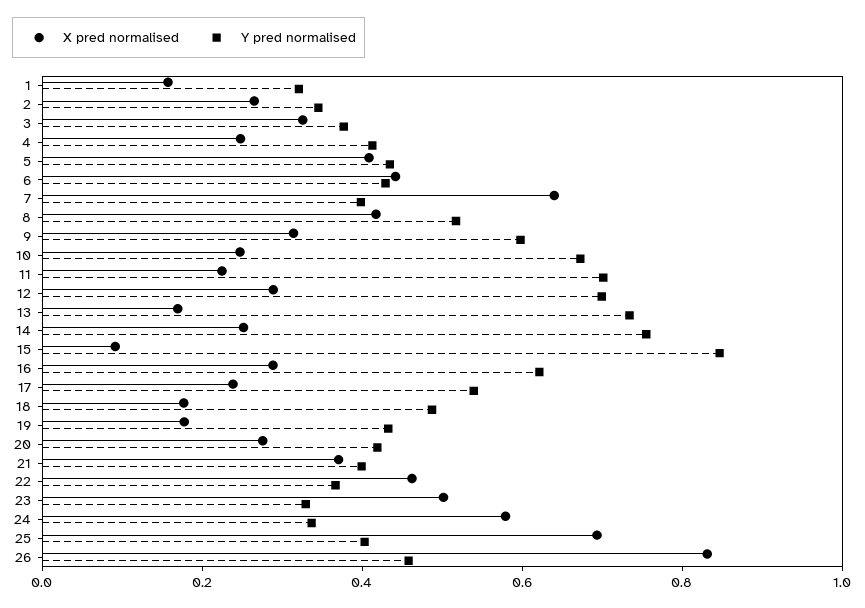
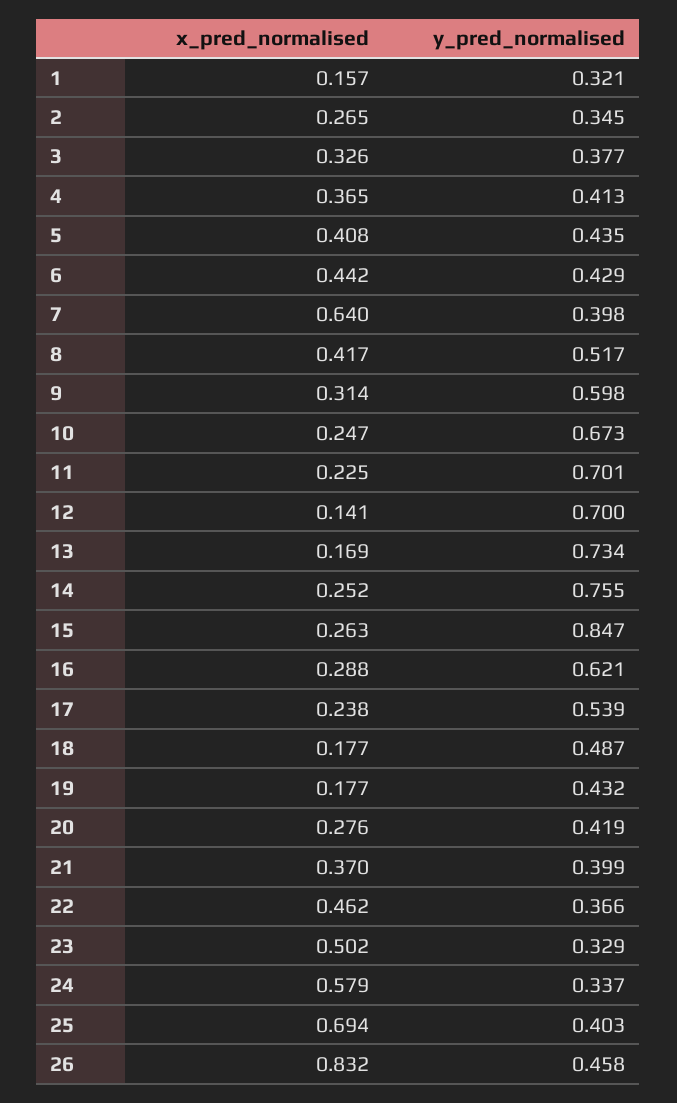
  {
    "X pred normalised": {
      "1": 0.157,
      "2": 0.265,
      "3": 0.326,
-     "4": 0.25,
+     "4": 0.365,
      "5": 0.408,
      "6": 0.442,
      "7": 0.64,
      "8": 0.417,
      "9": 0.314,
      "10": 0.247,
      "11": 0.225,
-     "12": 0.3,
+     "12": 0.141,
      "13": 0.169,
      "14": 0.252,
-     "15": 0.1,
+     "15": 0.263,
      "16": 0.288,
      "17": 0.238,
      "18": 0.177,
      "19": 0.177,
      "20": 0.276,
      "21": 0.37,
      "22": 0.462,
      "23": 0.502,
      "24": 0.579,
      "25": 0.694,
      "26": 0.832
    },
    "Y pred normalised": {
      "1": 0.321,
      "2": 0.345,
      "3": 0.377,
      "4": 0.413,
      "5": 0.435,
      "6": 0.429,
      "7": 0.398,
      "8": 0.517,
      "9": 0.598,
      "10": 0.673,
      "11": 0.701,
      "12": 0.7,
      "13": 0.734,
      "14": 0.755,
      "15": 0.847,
      "16": 0.621,
      "17": 0.539,
      "18": 0.487,
      "19": 0.432,
      "20": 0.419,
      "21": 0.399,
      "22": 0.366,
      "23": 0.329,
      "24": 0.337,
      "25": 0.403,
      "26": 0.458
    }
  }

